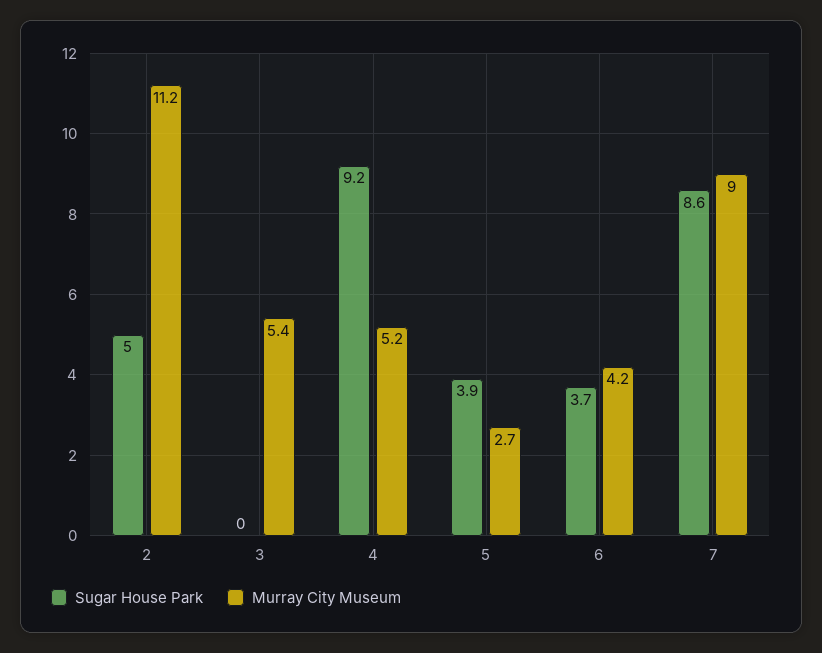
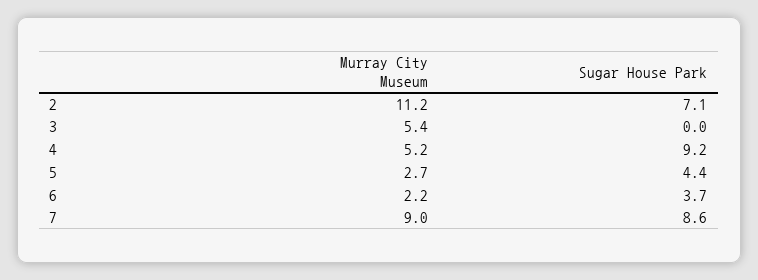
  {
    "Sugar House Park": {
-     "2": 5,
+     "2": 7.1,
      "3": 0,
      "4": 9.2,
-     "5": 3.9,
+     "5": 4.4,
      "6": 3.7,
      "7": 8.6
    },
    "Murray City Museum": {
      "2": 11.2,
      "3": 5.4,
      "4": 5.2,
      "5": 2.7,
-     "6": 4.2,
+     "6": 2.2,
      "7": 9
    }
  }

